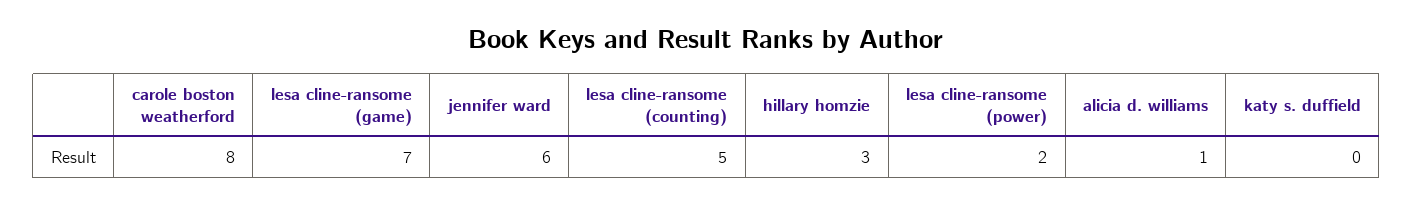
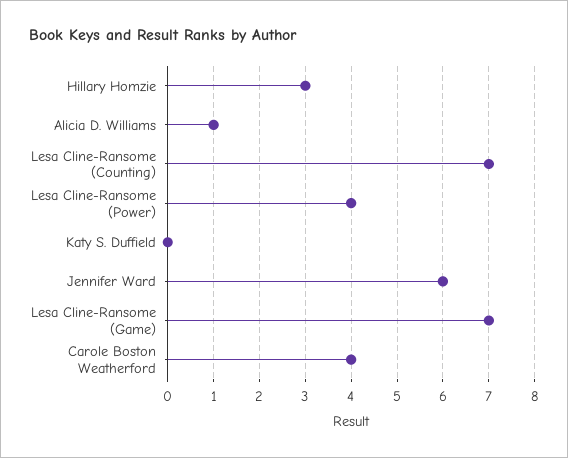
  {
-   "carole boston weatherford": 8,
+   "carole boston weatherford": 4,
    "lesa cline-ransome (game)": 7,
    "jennifer ward": 6,
-   "lesa cline-ransome (counting)": 5,
+   "lesa cline-ransome (counting)": 7,
    "hillary homzie": 3,
-   "lesa cline-ransome (power)": 2,
+   "lesa cline-ransome (power)": 4,
    "alicia d. williams": 1,
    "katy s. duffield": 0
  }

